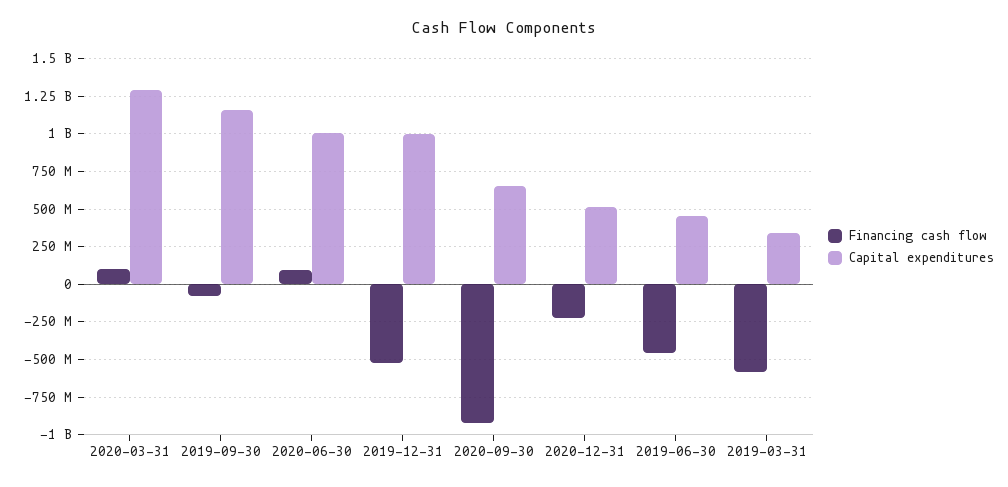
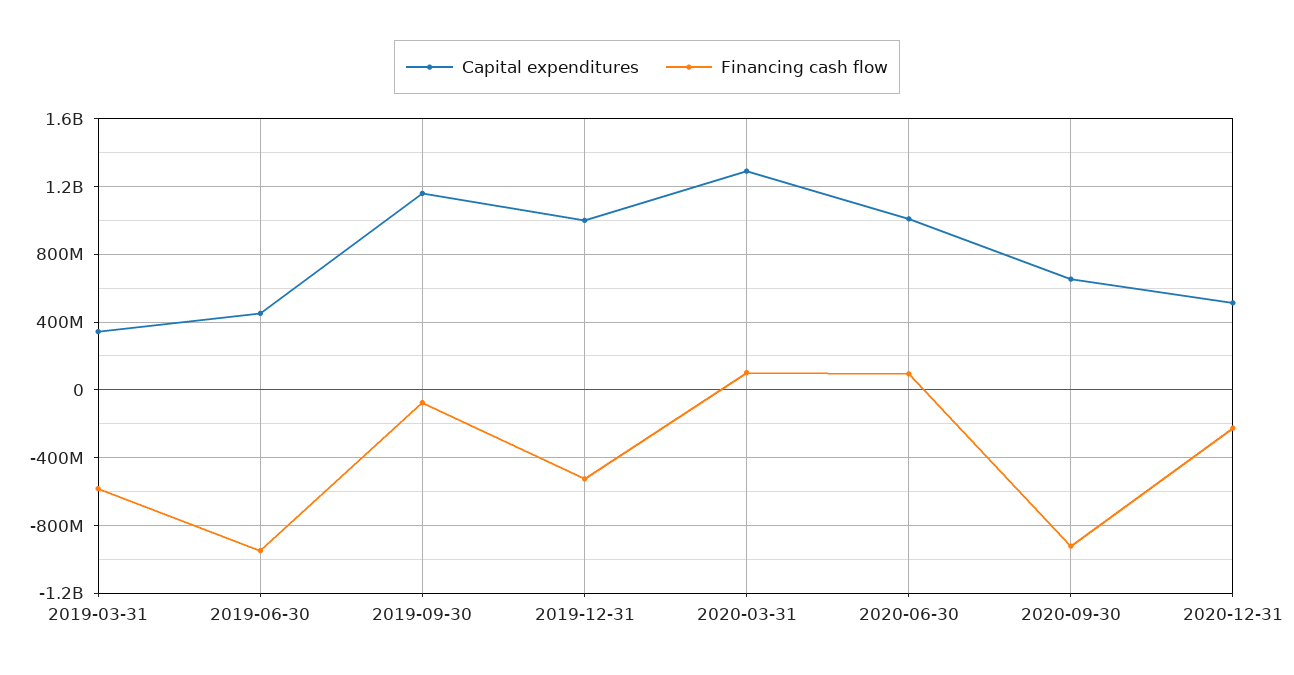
  {
    "Financing cash flow": {
      "2020-03-31": 100000000,
      "2019-09-30": -100000000,
      "2020-06-30": 100000000,
      "2019-12-31": -550000000,
      "2020-09-30": -900000000,
      "2020-12-31": -250000000,
-     "2019-06-30": -450000000,
+     "2019-06-30": -950000000,
      "2019-03-31": -600000000
    },
    "Capital expenditures": {
      "2020-03-31": 1300000000,
      "2019-09-30": 1150000000,
      "2020-06-30": 1000000000,
      "2019-12-31": 1000000000,
      "2020-09-30": 650000000,
      "2020-12-31": 500000000,
      "2019-06-30": 450000000,
      "2019-03-31": 350000000
    }
  }

